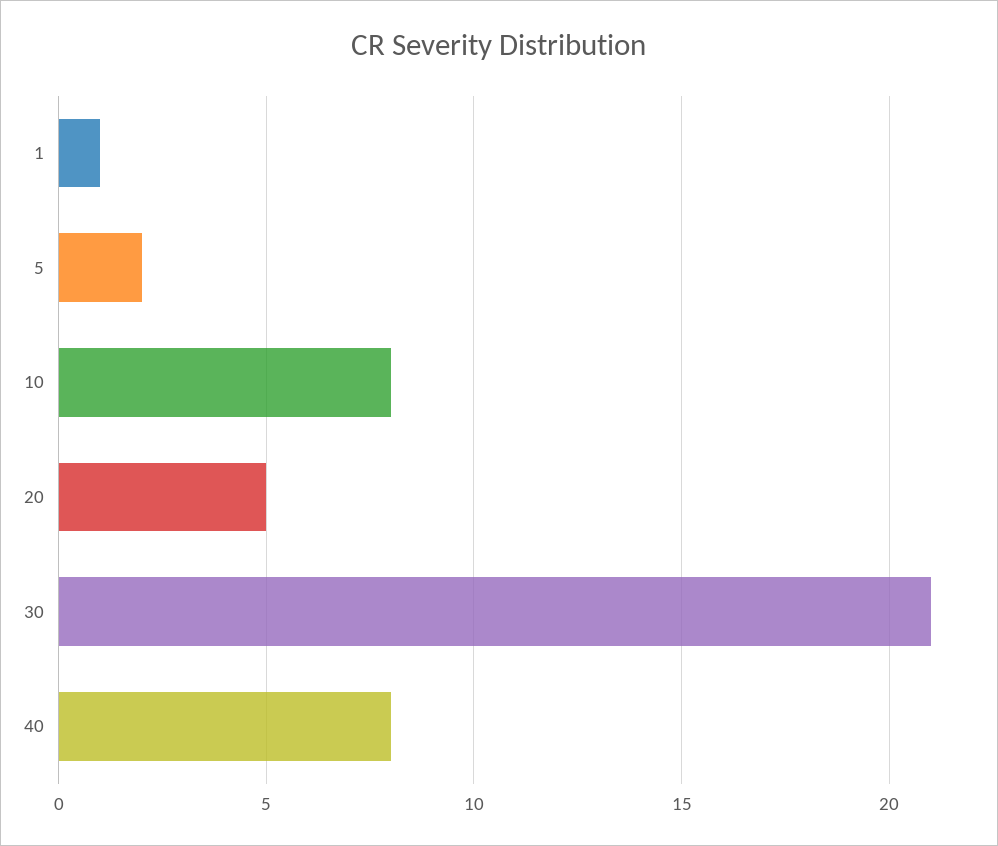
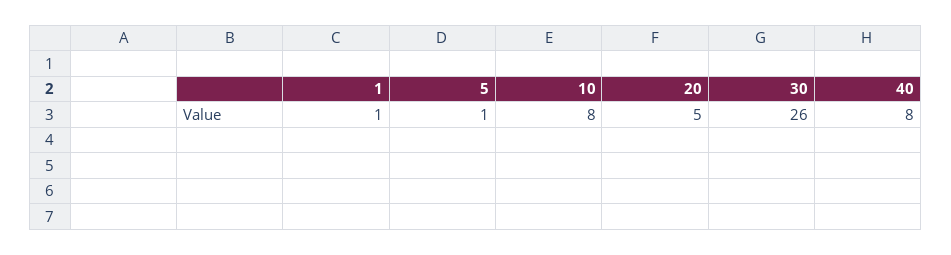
  {
    "1": 1,
-   "5": 2,
+   "5": 1,
    "10": 8,
    "20": 5,
-   "30": 21,
+   "30": 26,
    "40": 8
  }

